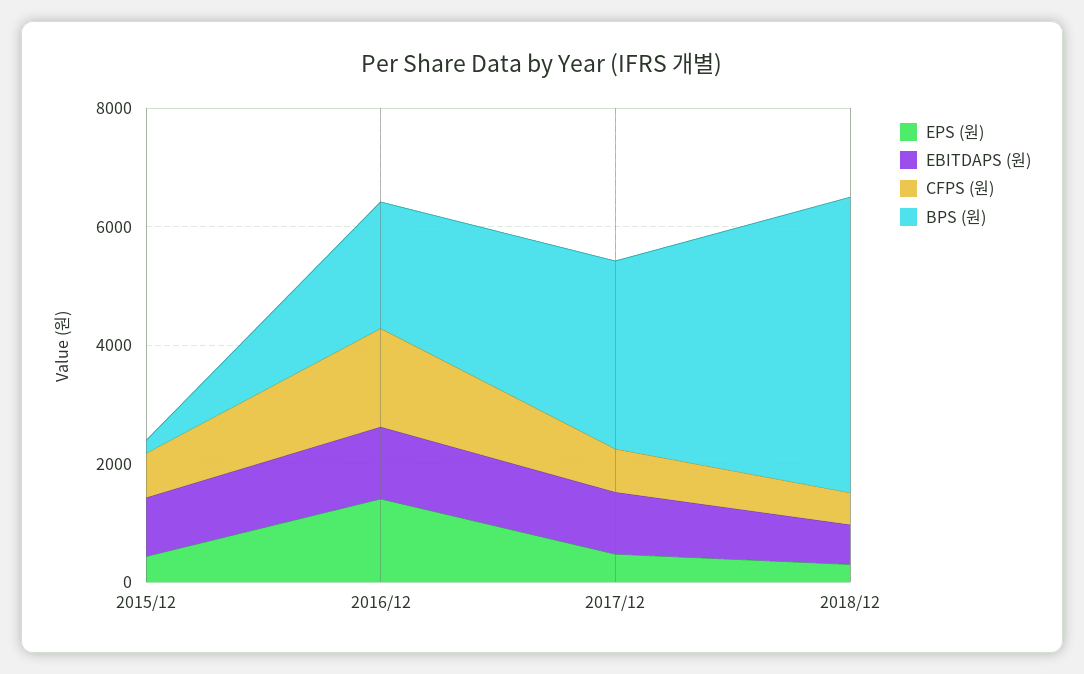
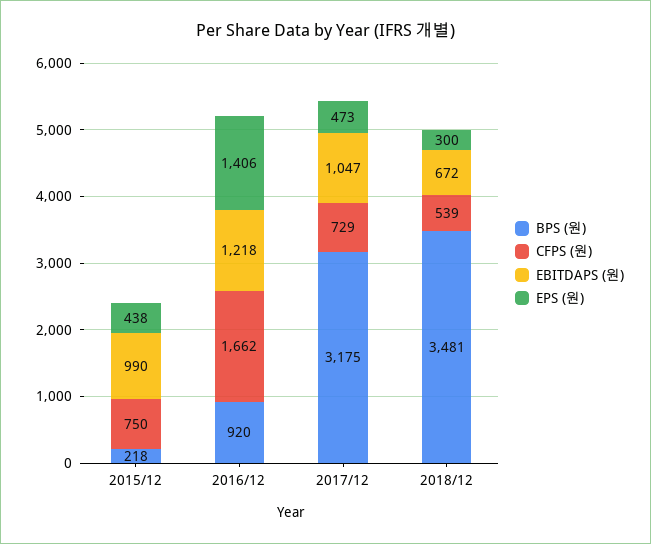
  {
    "EPS (원)": {
      "2015/12": 438,
      "2016/12": 1406,
      "2017/12": 473,
      "2018/12": 300
    },
    "EBITDAPS (원)": {
      "2015/12": 990,
      "2016/12": 1218,
      "2017/12": 1047,
      "2018/12": 672
    },
    "CFPS (원)": {
      "2015/12": 750,
      "2016/12": 1662,
      "2017/12": 729,
      "2018/12": 539
    },
    "BPS (원)": {
      "2015/12": 218,
-     "2016/12": 2000,
+     "2016/12": 920,
      "2017/12": 3175,
-     "2018/12": 5000
+     "2018/12": 3481
    }
  }

